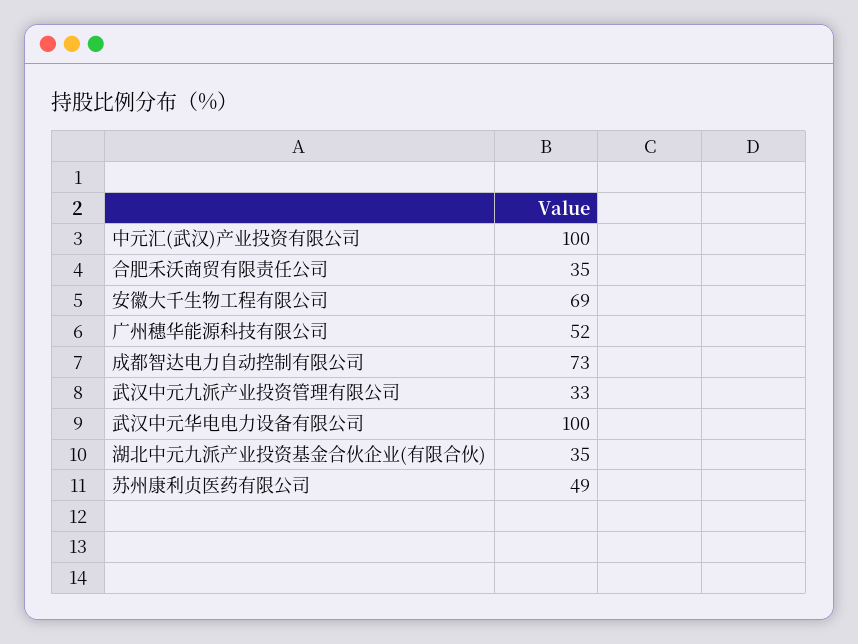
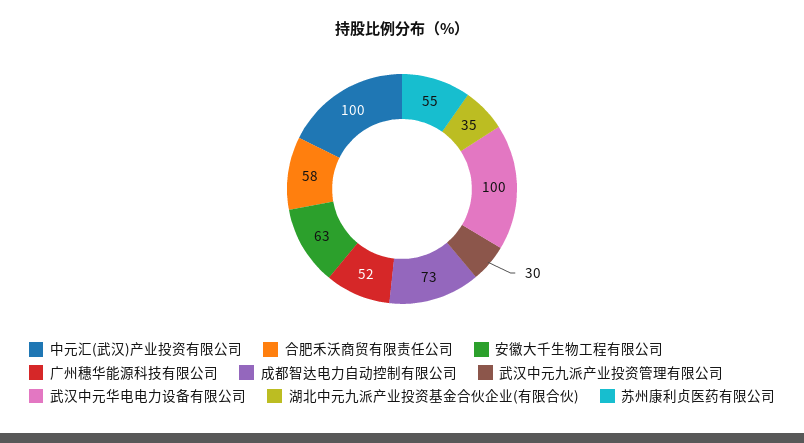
  {
    "中元汇(武汉)产业投资有限公司": 100,
-   "合肥禾沃商贸有限责任公司": 35,
+   "合肥禾沃商贸有限责任公司": 58,
-   "安徽大千生物工程有限公司": 69,
+   "安徽大千生物工程有限公司": 63,
    "广州穗华能源科技有限公司": 52,
    "成都智达电力自动控制有限公司": 73,
-   "武汉中元九派产业投资管理有限公司": 33,
+   "武汉中元九派产业投资管理有限公司": 30,
    "武汉中元华电电力设备有限公司": 100,
    "湖北中元九派产业投资基金合伙企业(有限合伙)": 35,
-   "苏州康利贞医药有限公司": 49
+   "苏州康利贞医药有限公司": 55
  }

